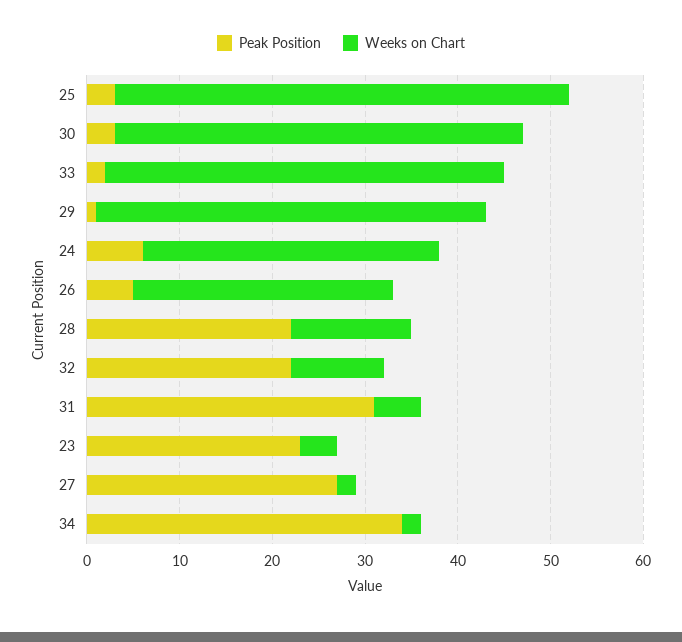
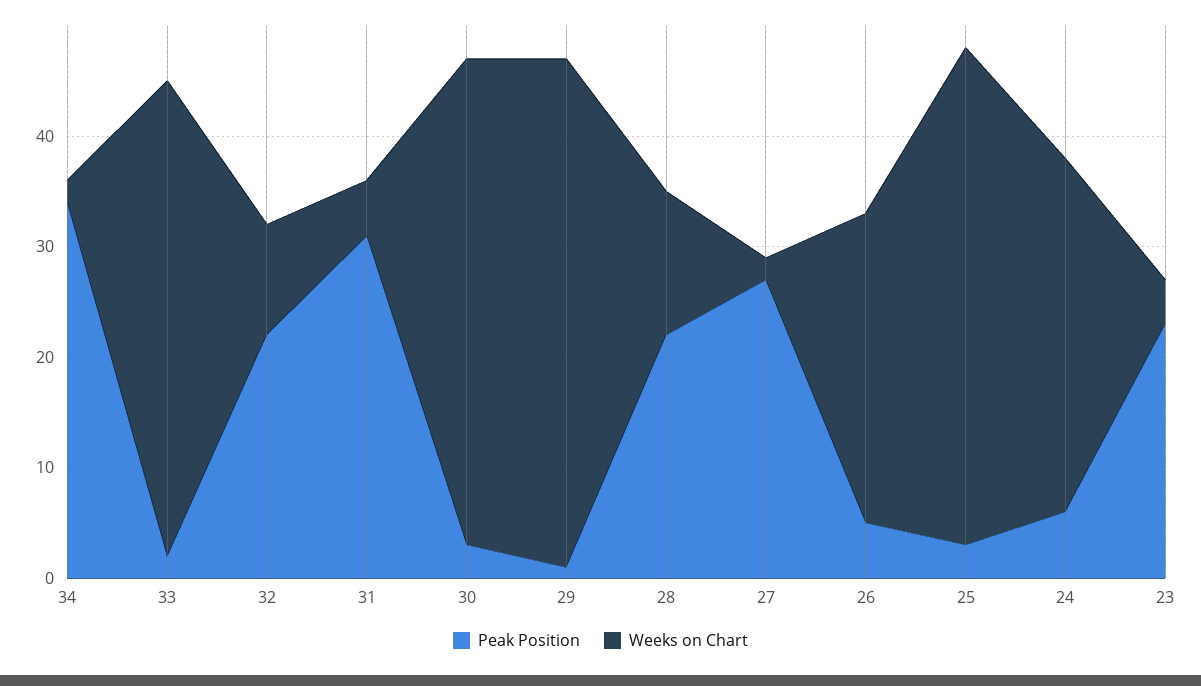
  {
    "Peak Position": {
      "25": 3,
      "30": 3,
      "33": 2,
      "29": 1,
      "24": 6,
      "26": 5,
      "28": 22,
      "32": 22,
      "31": 31,
      "23": 23,
      "27": 27,
      "34": 34
    },
    "Weeks on Chart": {
-     "25": 49,
+     "25": 45,
      "30": 44,
      "33": 43,
-     "29": 42,
+     "29": 46,
      "24": 32,
      "26": 28,
      "28": 13,
      "32": 10,
      "31": 5,
      "23": 4,
      "27": 2,
      "34": 2
    }
  }

